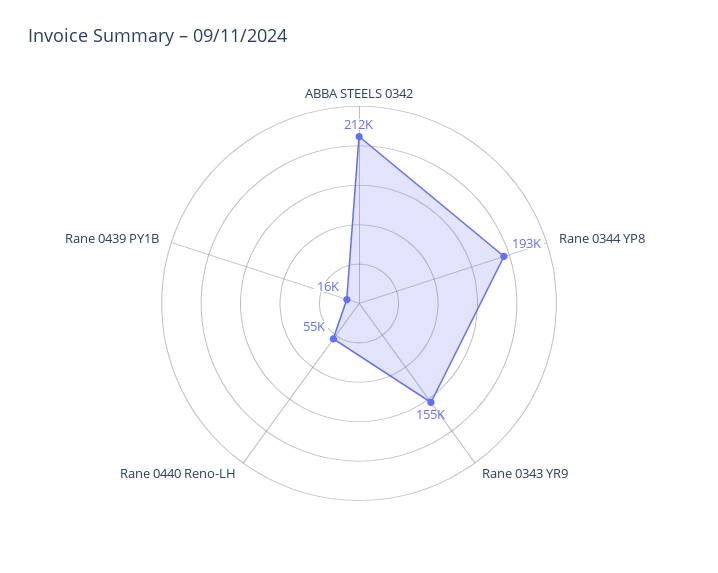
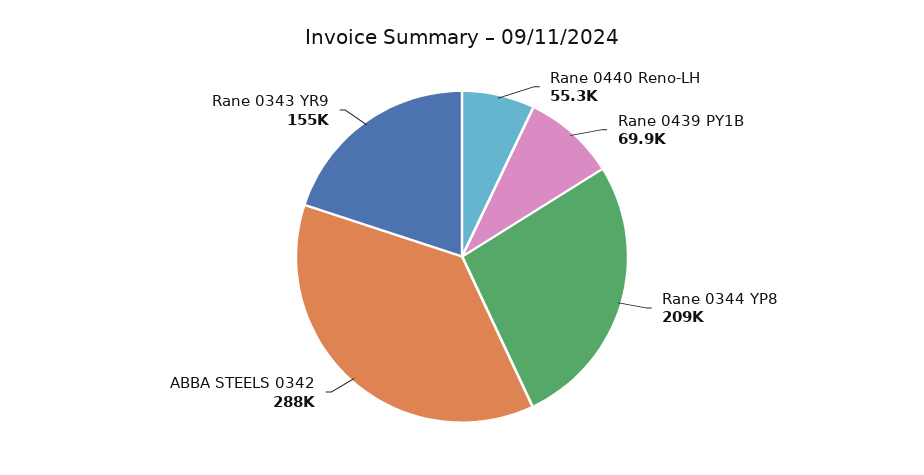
  {
-   "ABBA STEELS 0342": 212000,
+   "ABBA STEELS 0342": 288000,
-   "Rane 0344 YP8": 193000,
+   "Rane 0344 YP8": 209000,
    "Rane 0343 YR9": 155000,
    "Rane 0440 Reno-LH": 55300,
-   "Rane 0439 PY1B": 16000
+   "Rane 0439 PY1B": 69900
  }

